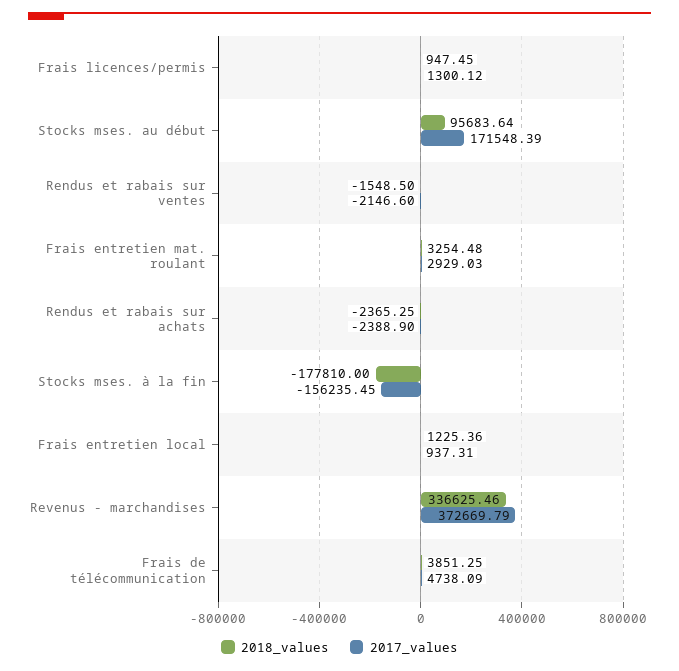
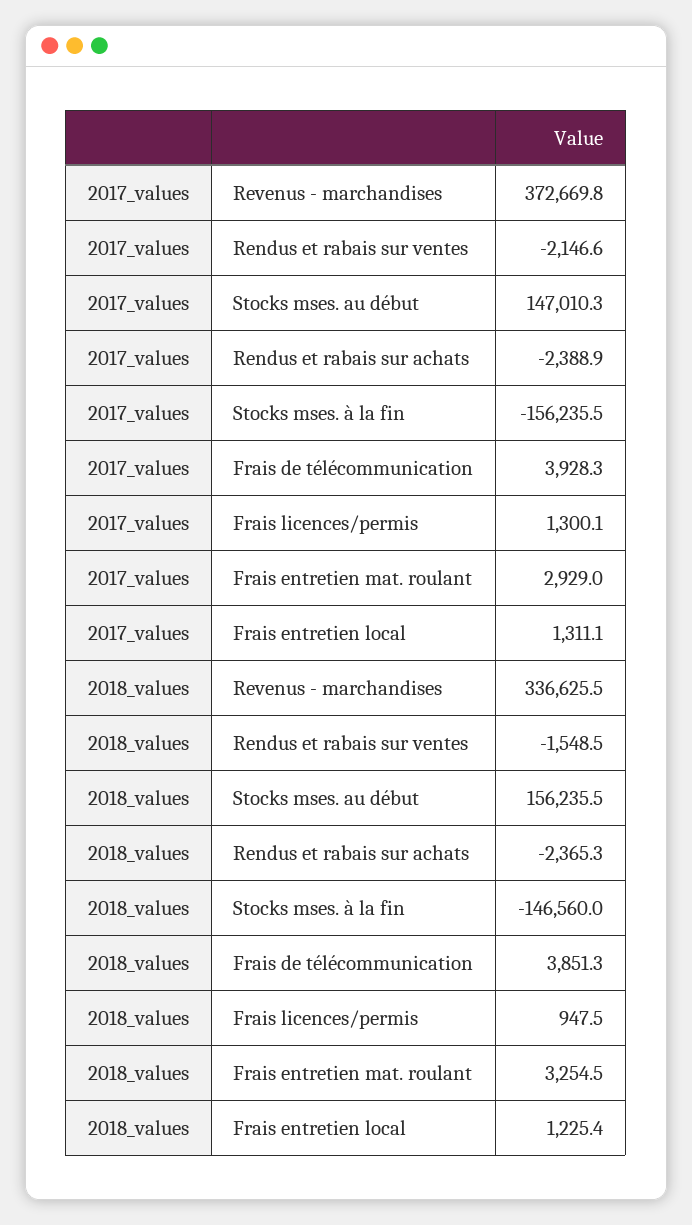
  {
    "2018_values": {
      "Frais licences/permis": 947.45,
-     "Stocks mses. au début": 95683.64,
+     "Stocks mses. au début": 156235.5,
      "Rendus et rabais sur ventes": -1548.5,
      "Frais entretien mat. roulant": 3254.48,
      "Rendus et rabais sur achats": -2365.25,
-     "Stocks mses. à la fin": -177810,
+     "Stocks mses. à la fin": -146560,
      "Frais entretien local": 1225.36,
      "Revenus - marchandises": 336625.46,
      "Frais de télécommunication": 3851.25
    },
    "2017_values": {
      "Frais licences/permis": 1300.12,
-     "Stocks mses. au début": 171548.39,
+     "Stocks mses. au début": 147010.3,
      "Rendus et rabais sur ventes": -2146.6,
      "Frais entretien mat. roulant": 2929.03,
      "Rendus et rabais sur achats": -2388.9,
      "Stocks mses. à la fin": -156235.45,
-     "Frais entretien local": 937.31,
+     "Frais entretien local": 1311.1,
      "Revenus - marchandises": 372669.79,
-     "Frais de télécommunication": 4738.09
+     "Frais de télécommunication": 3928.3
    }
  }

